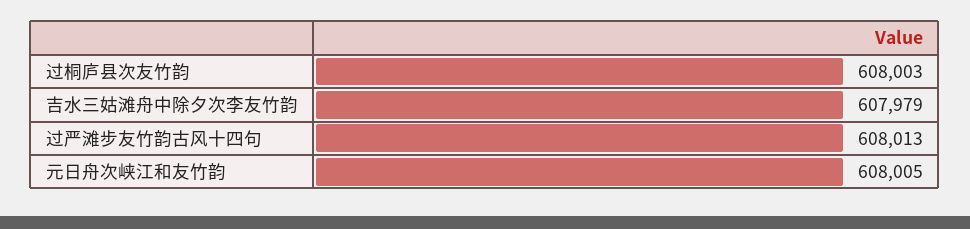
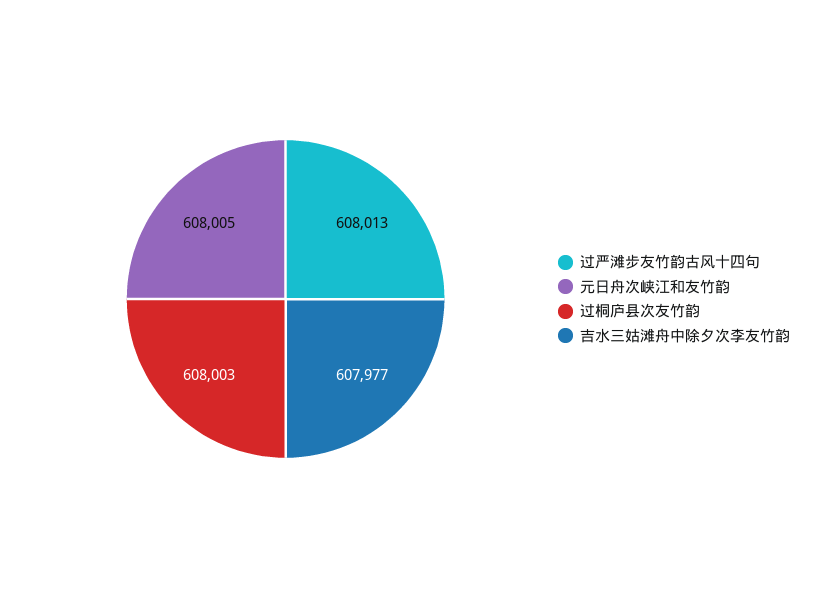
  {
    "过桐庐县次友竹韵": 608003,
-   "吉水三姑滩舟中除夕次李友竹韵": 607979,
+   "吉水三姑滩舟中除夕次李友竹韵": 607977,
    "过严滩步友竹韵古风十四句": 608013,
    "元日舟次峡江和友竹韵": 608005
  }

